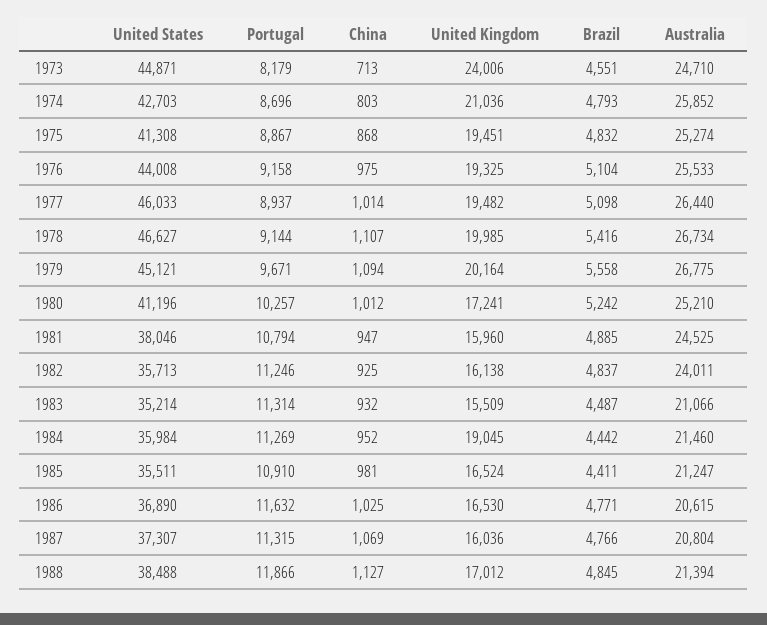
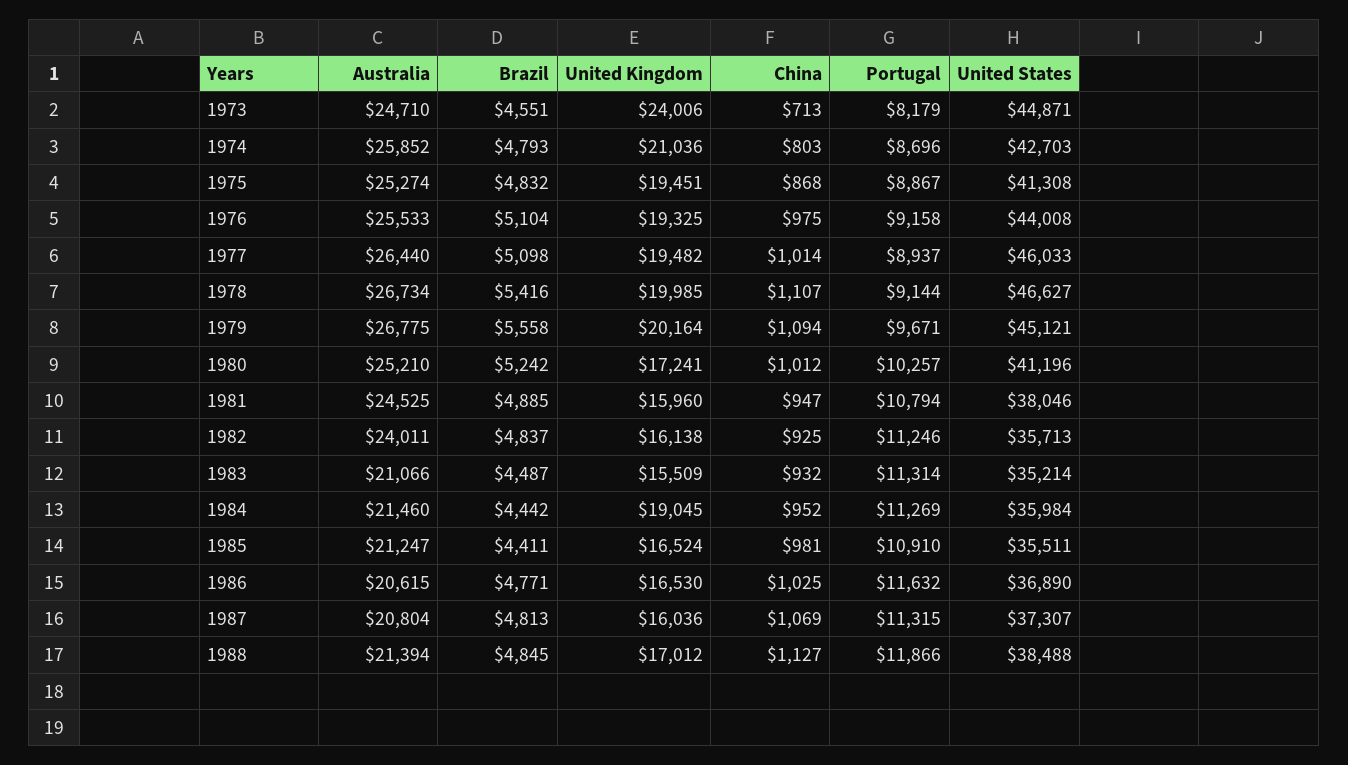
  {
    "United States": {
      "1973": 44871,
      "1974": 42703,
      "1975": 41308,
      "1976": 44008,
      "1977": 46033,
      "1978": 46627,
      "1979": 45121,
      "1980": 41196,
      "1981": 38046,
      "1982": 35713,
      "1983": 35214,
      "1984": 35984,
      "1985": 35511,
      "1986": 36890,
      "1987": 37307,
      "1988": 38488
    },
    "Portugal": {
      "1973": 8179,
      "1974": 8696,
      "1975": 8867,
      "1976": 9158,
      "1977": 8937,
      "1978": 9144,
      "1979": 9671,
      "1980": 10257,
      "1981": 10794,
      "1982": 11246,
      "1983": 11314,
      "1984": 11269,
      "1985": 10910,
      "1986": 11632,
      "1987": 11315,
      "1988": 11866
    },
    "China": {
      "1973": 713,
      "1974": 803,
      "1975": 868,
      "1976": 975,
      "1977": 1014,
      "1978": 1107,
      "1979": 1094,
      "1980": 1012,
      "1981": 947,
      "1982": 925,
      "1983": 932,
      "1984": 952,
      "1985": 981,
      "1986": 1025,
      "1987": 1069,
      "1988": 1127
    },
    "United Kingdom": {
      "1973": 24006,
      "1974": 21036,
      "1975": 19451,
      "1976": 19325,
      "1977": 19482,
      "1978": 19985,
      "1979": 20164,
      "1980": 17241,
      "1981": 15960,
      "1982": 16138,
      "1983": 15509,
      "1984": 19045,
      "1985": 16524,
      "1986": 16530,
      "1987": 16036,
      "1988": 17012
    },
    "Brazil": {
      "1973": 4551,
      "1974": 4793,
      "1975": 4832,
      "1976": 5104,
      "1977": 5098,
      "1978": 5416,
      "1979": 5558,
      "1980": 5242,
      "1981": 4885,
      "1982": 4837,
      "1983": 4487,
      "1984": 4442,
      "1985": 4411,
      "1986": 4771,
-     "1987": 4766,
+     "1987": 4813,
      "1988": 4845
    },
    "Australia": {
      "1973": 24710,
      "1974": 25852,
      "1975": 25274,
      "1976": 25533,
      "1977": 26440,
      "1978": 26734,
      "1979": 26775,
      "1980": 25210,
      "1981": 24525,
      "1982": 24011,
      "1983": 21066,
      "1984": 21460,
      "1985": 21247,
      "1986": 20615,
      "1987": 20804,
      "1988": 21394
    }
  }

